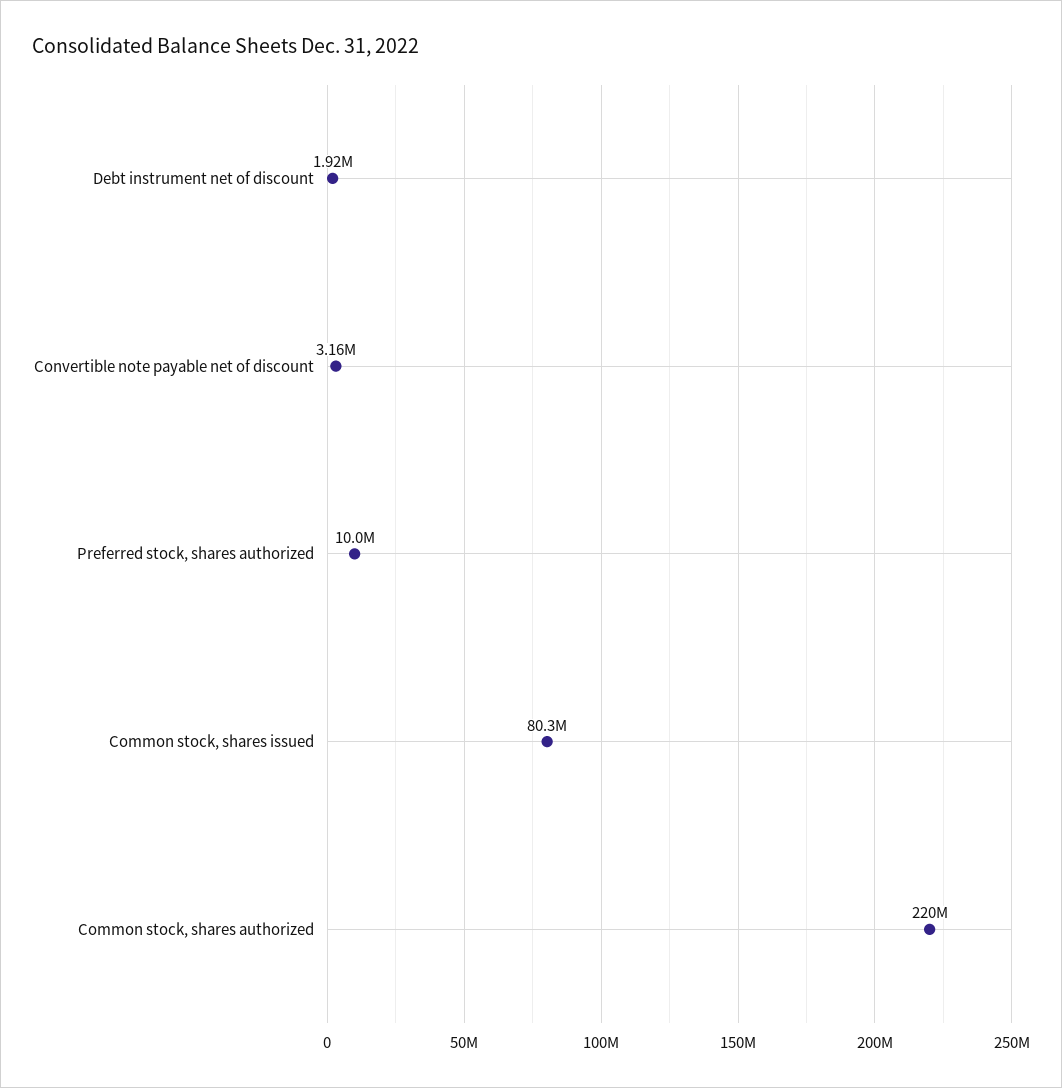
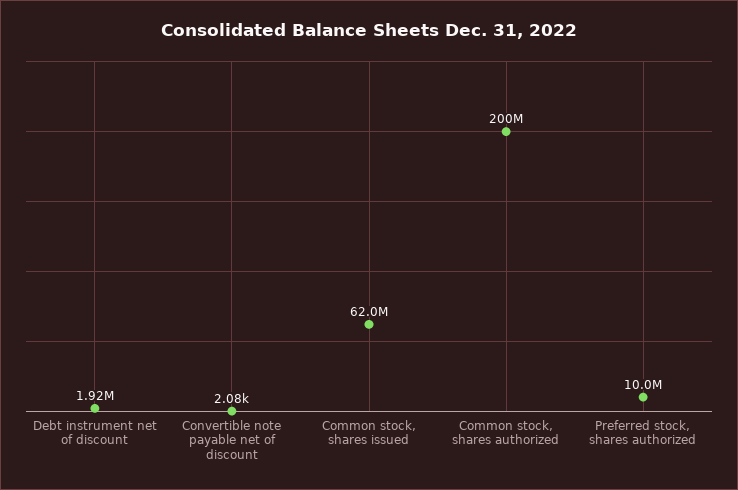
  {
    "Debt instrument net of discount": 1920000,
-   "Convertible note payable net of discount": 3160000,
+   "Convertible note payable net of discount": 2080,
    "Preferred stock, shares authorized": 10000000,
-   "Common stock, shares issued": 80300000,
+   "Common stock, shares issued": 62000000,
-   "Common stock, shares authorized": 220000000
+   "Common stock, shares authorized": 200000000
  }

